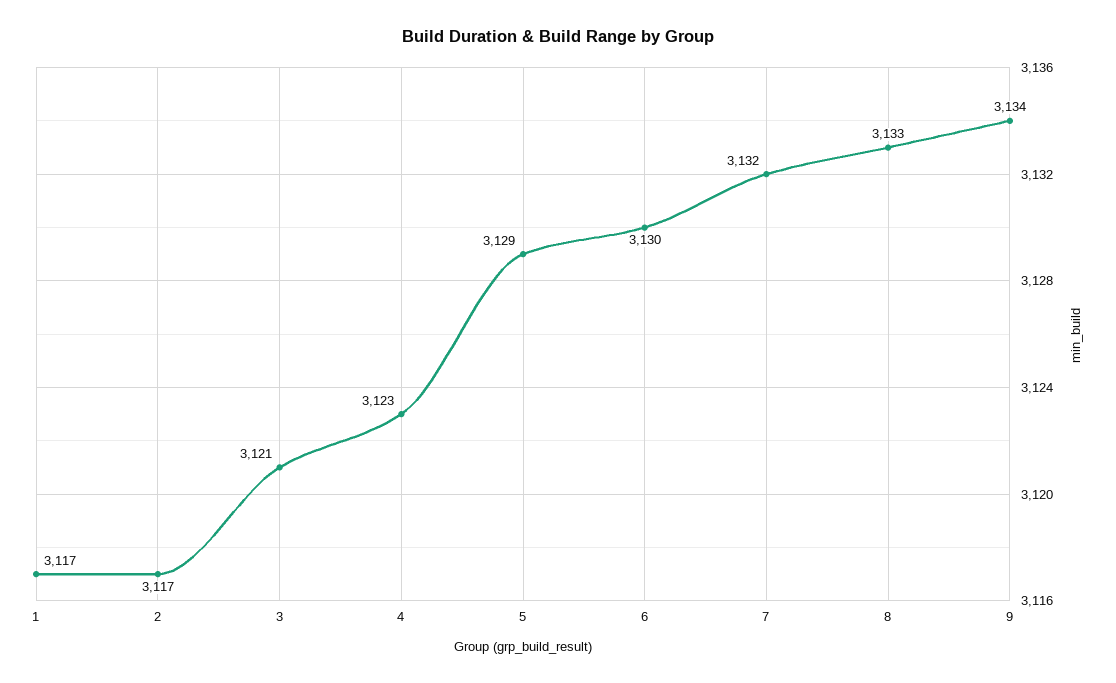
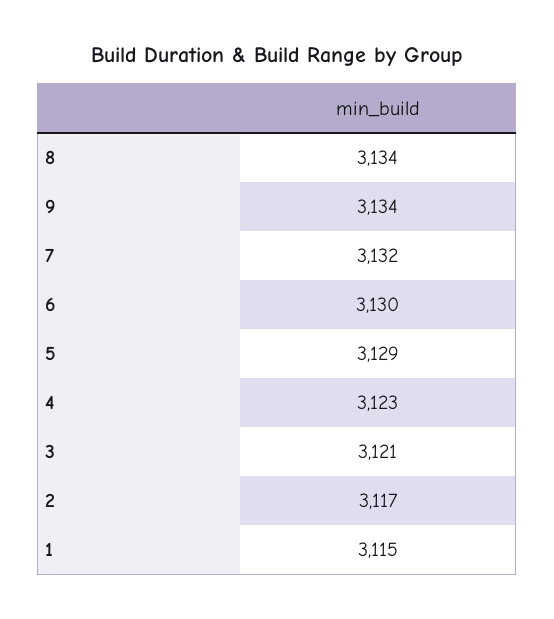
  {
-   "1": 3117,
+   "1": 3115,
    "2": 3117,
    "3": 3121,
    "4": 3123,
    "5": 3129,
    "6": 3130,
    "7": 3132,
-   "8": 3133,
+   "8": 3134,
    "9": 3134
  }

